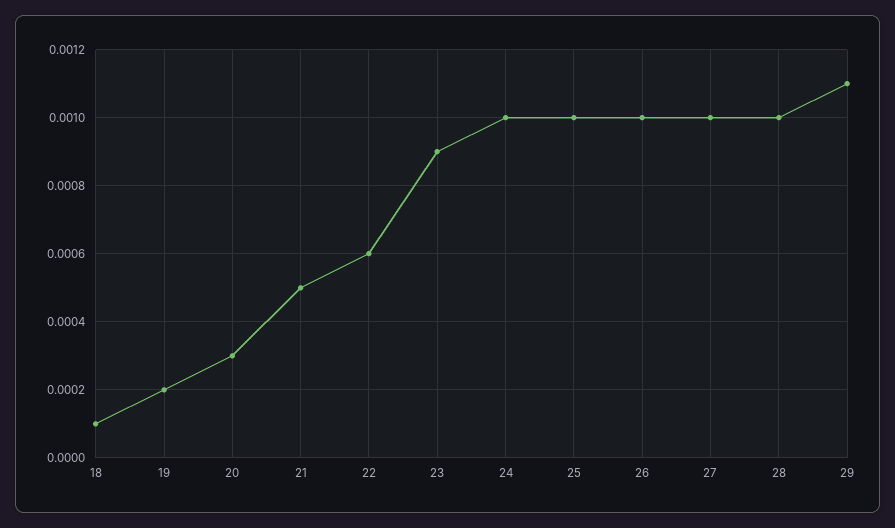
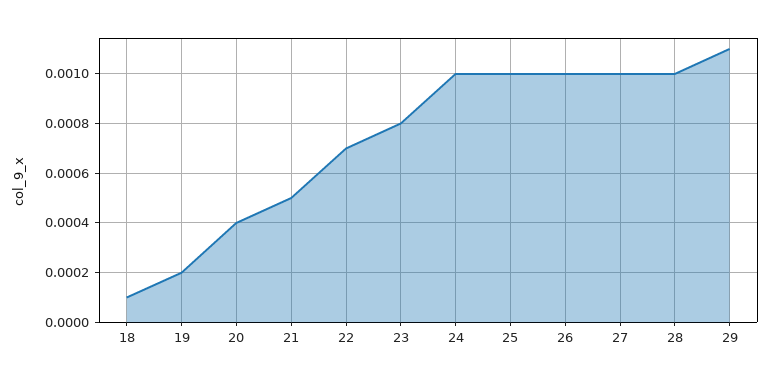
  {
    "18": 0.0001,
    "19": 0.0002,
-   "20": 0.0003,
+   "20": 0.0004,
    "21": 0.0005,
-   "22": 0.0006,
+   "22": 0.0007,
-   "23": 0.0009,
+   "23": 0.0008,
    "24": 0.001,
    "25": 0.001,
    "26": 0.001,
    "27": 0.001,
    "28": 0.001,
    "29": 0.0011
  }

